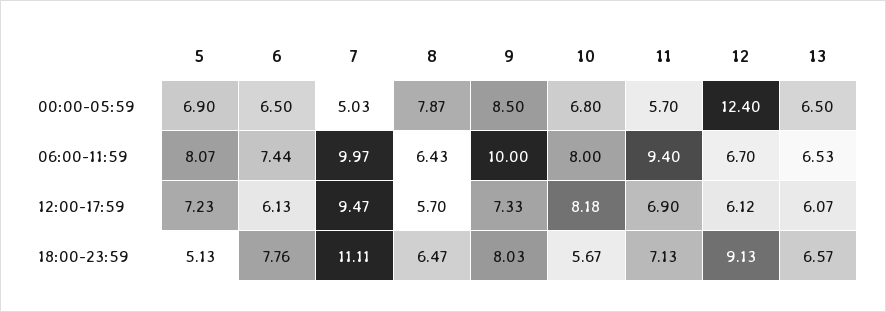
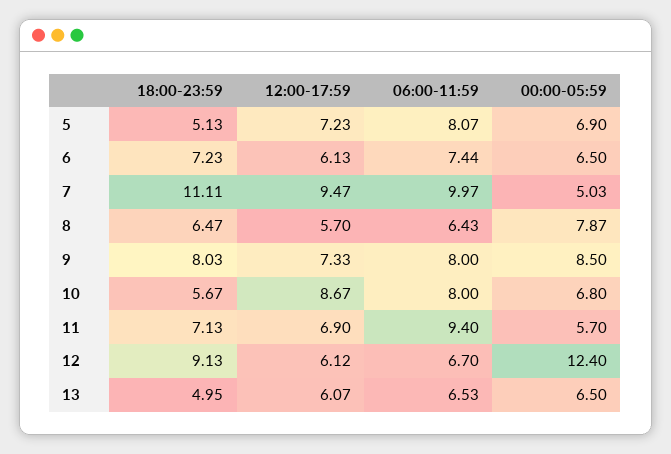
  {
    "5": {
      "00:00-05:59": 6.9,
      "06:00-11:59": 8.07,
      "12:00-17:59": 7.23,
      "18:00-23:59": 5.13
    },
    "6": {
      "00:00-05:59": 6.5,
      "06:00-11:59": 7.44,
      "12:00-17:59": 6.13,
-     "18:00-23:59": 7.76
+     "18:00-23:59": 7.23
    },
    "7": {
      "00:00-05:59": 5.03,
      "06:00-11:59": 9.97,
      "12:00-17:59": 9.47,
      "18:00-23:59": 11.11
    },
    "8": {
      "00:00-05:59": 7.87,
      "06:00-11:59": 6.43,
      "12:00-17:59": 5.7,
      "18:00-23:59": 6.47
    },
    "9": {
      "00:00-05:59": 8.5,
-     "06:00-11:59": 10,
+     "06:00-11:59": 8,
      "12:00-17:59": 7.33,
      "18:00-23:59": 8.03
    },
    "10": {
      "00:00-05:59": 6.8,
      "06:00-11:59": 8,
-     "12:00-17:59": 8.18,
+     "12:00-17:59": 8.67,
      "18:00-23:59": 5.67
    },
    "11": {
      "00:00-05:59": 5.7,
      "06:00-11:59": 9.4,
      "12:00-17:59": 6.9,
      "18:00-23:59": 7.13
    },
    "12": {
      "00:00-05:59": 12.4,
      "06:00-11:59": 6.7,
      "12:00-17:59": 6.12,
      "18:00-23:59": 9.13
    },
    "13": {
      "00:00-05:59": 6.5,
      "06:00-11:59": 6.53,
      "12:00-17:59": 6.07,
-     "18:00-23:59": 6.57
+     "18:00-23:59": 4.95
    }
  }

